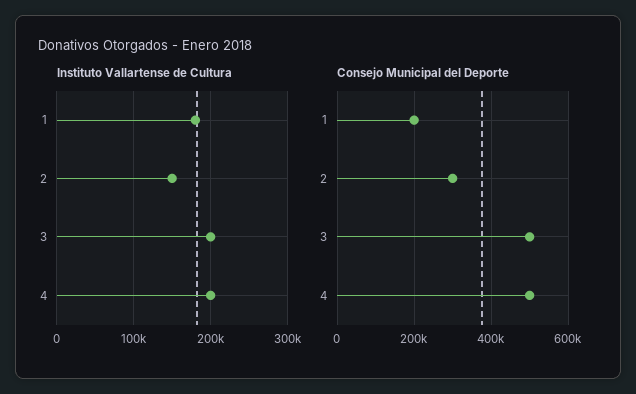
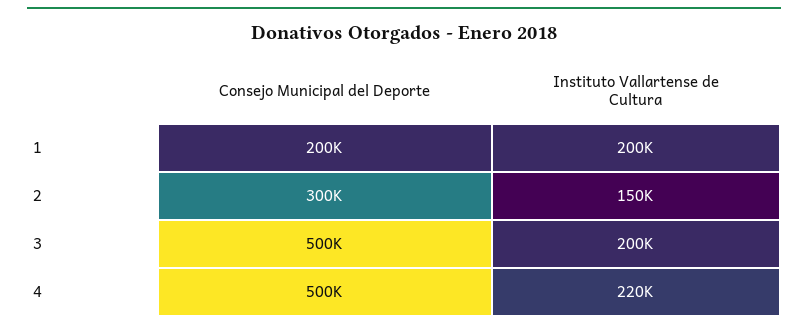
  {
    "Instituto Vallartense de Cultura": {
-     "1": 180000,
+     "1": 200000,
      "2": 150000,
      "3": 200000,
-     "4": 200000
+     "4": 220000
    },
    "Consejo Municipal del Deporte": {
      "1": 200000,
      "2": 300000,
      "3": 500000,
      "4": 500000
    }
  }

